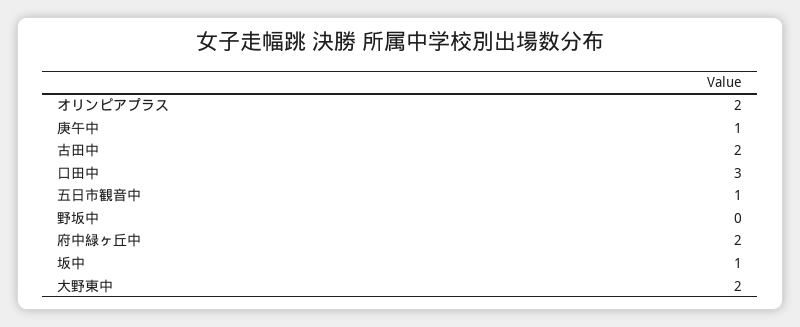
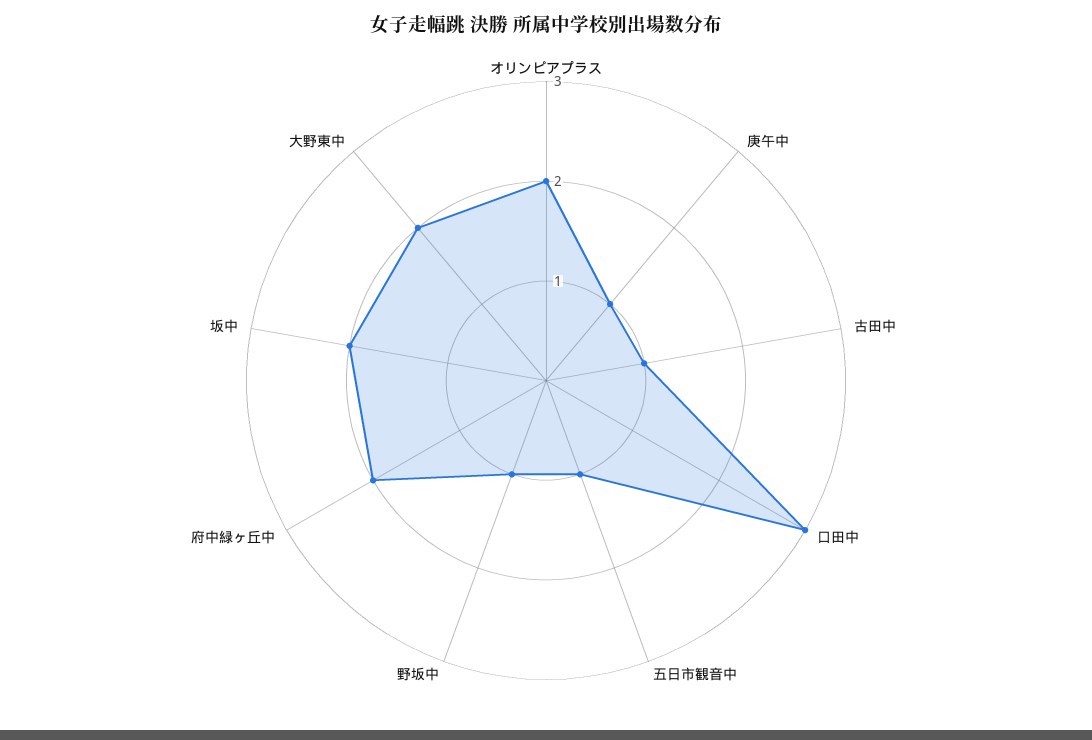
  {
    "オリンピアプラス": 2,
    "庚午中": 1,
-   "古田中": 2,
+   "古田中": 1,
    "口田中": 3,
    "五日市観音中": 1,
-   "野坂中": 0,
+   "野坂中": 1,
    "府中緑ヶ丘中": 2,
-   "坂中": 1,
+   "坂中": 2,
    "大野東中": 2
  }

